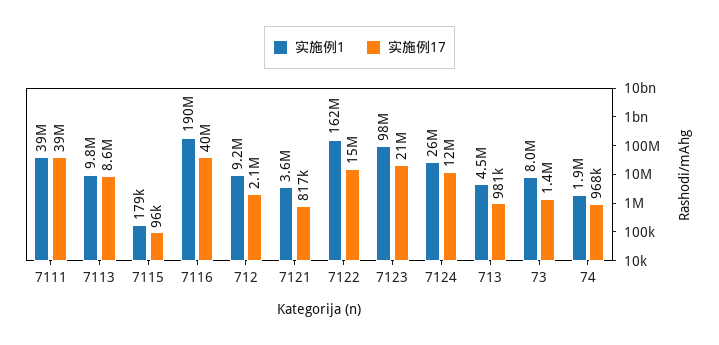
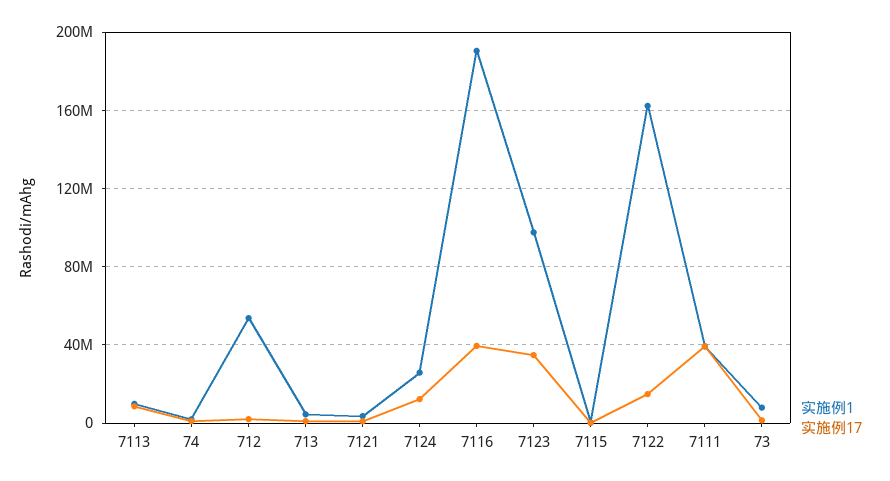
  {
    "实施例1": {
      "7111": 39000000,
      "7113": 9800000,
      "7115": 179000,
      "7116": 190000000,
-     "712": 9200000,
+     "712": 55000000,
      "7121": 3600000,
      "7122": 162000000,
      "7123": 98000000,
      "7124": 26000000,
      "713": 4500000,
      "73": 8000000,
      "74": 1900000
    },
    "实施例17": {
      "7111": 39000000,
      "7113": 8600000,
      "7115": 96000,
      "7116": 40000000,
      "712": 2100000,
      "7121": 817000,
      "7122": 15000000,
-     "7123": 21000000,
+     "7123": 35000000,
      "7124": 12000000,
      "713": 981000,
      "73": 1400000,
      "74": 968000
    }
  }

